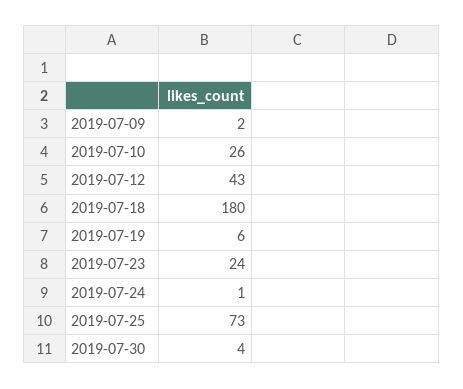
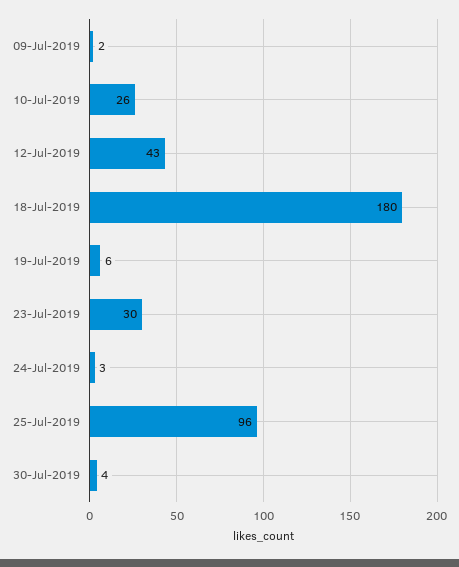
  {
    "2019-07-09": 2,
    "2019-07-10": 26,
    "2019-07-12": 43,
    "2019-07-18": 180,
    "2019-07-19": 6,
-   "2019-07-23": 24,
+   "2019-07-23": 30,
-   "2019-07-24": 1,
+   "2019-07-24": 3,
-   "2019-07-25": 73,
+   "2019-07-25": 96,
    "2019-07-30": 4
  }

